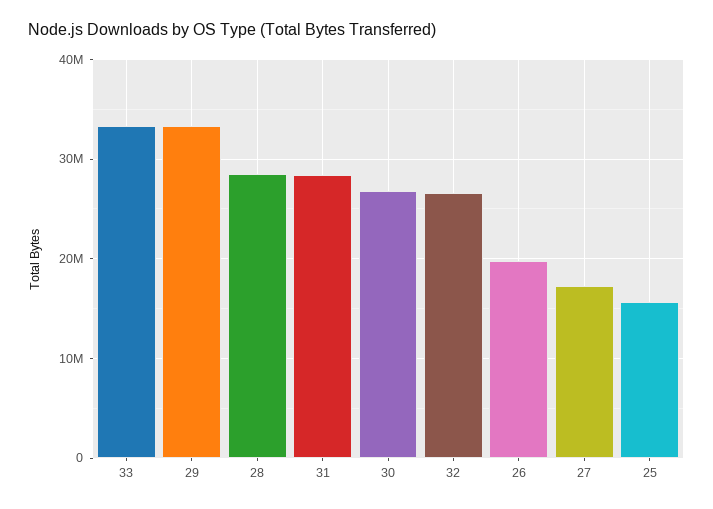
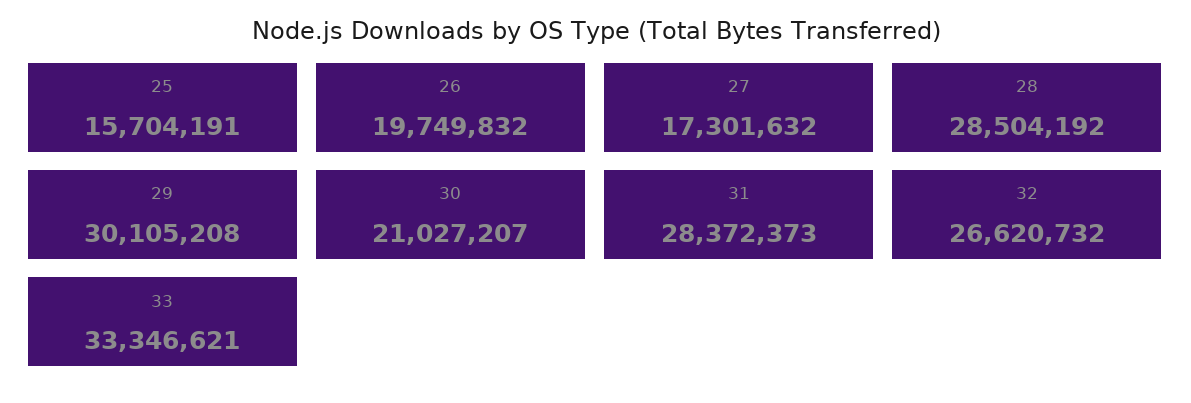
  {
    "33": 33346621,
-   "29": 33000000,
+   "29": 30105208,
    "28": 28504192,
    "31": 28372373,
-   "30": 27000000,
+   "30": 21027207,
    "32": 26620732,
    "26": 19749832,
    "27": 17301632,
    "25": 15704191
  }

